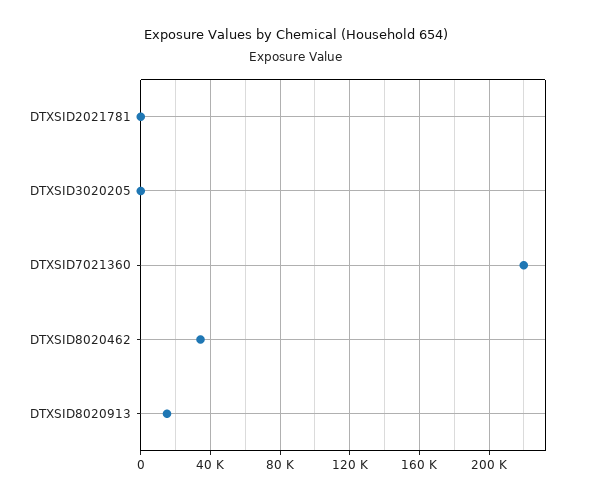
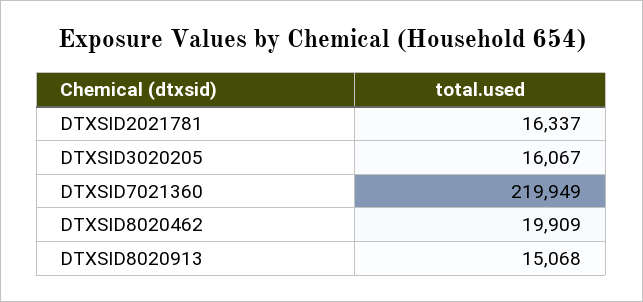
  {
-   "DTXSID2021781": 0,
+   "DTXSID2021781": 16337,
-   "DTXSID3020205": 0,
+   "DTXSID3020205": 16067,
    "DTXSID7021360": 219949,
-   "DTXSID8020462": 35000,
+   "DTXSID8020462": 19909,
    "DTXSID8020913": 15068
  }

